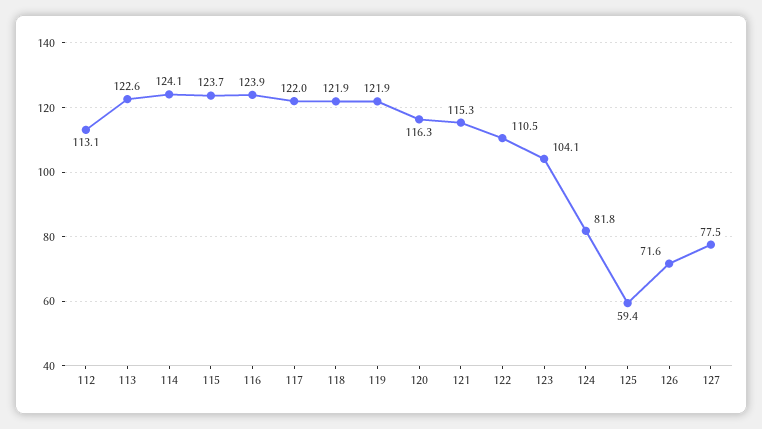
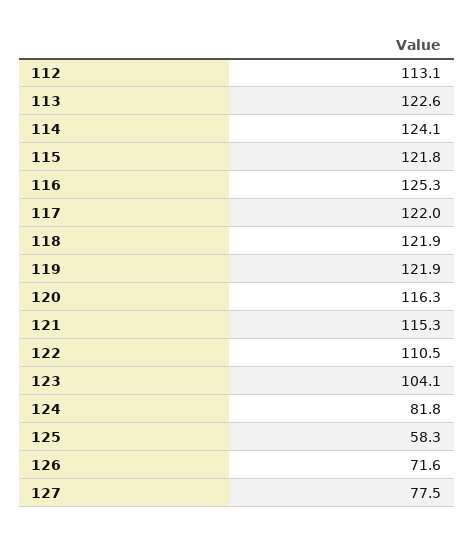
  {
    "112": 113.1,
    "113": 122.6,
    "114": 124.1,
-   "115": 123.7,
+   "115": 121.8,
-   "116": 123.9,
+   "116": 125.3,
    "117": 122,
    "118": 121.9,
    "119": 121.9,
    "120": 116.3,
    "121": 115.3,
    "122": 110.5,
    "123": 104.1,
    "124": 81.8,
-   "125": 59.4,
+   "125": 58.3,
    "126": 71.6,
    "127": 77.5
  }

